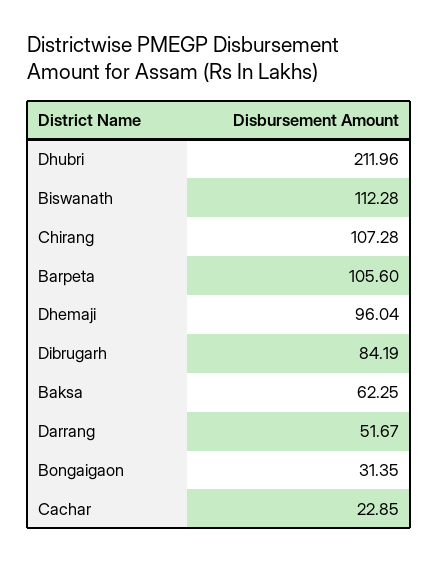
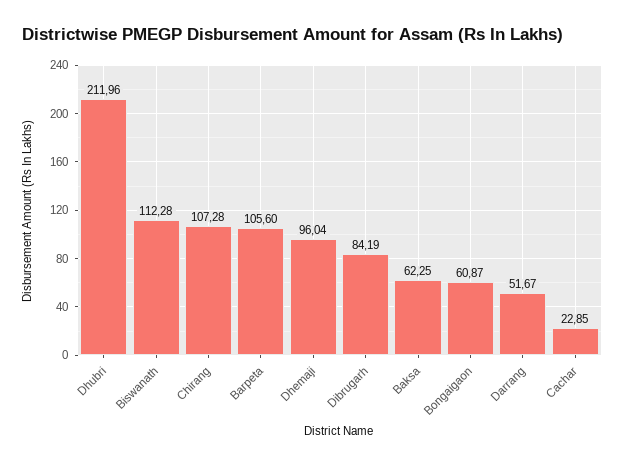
  {
    "Dhubri": 211.96,
    "Biswanath": 112.28,
    "Chirang": 107.28,
    "Barpeta": 105.6,
    "Dhemaji": 96.04,
    "Dibrugarh": 84.19,
    "Baksa": 62.25,
    "Darrang": 51.67,
-   "Bongaigaon": 31.35,
+   "Bongaigaon": 60.87,
    "Cachar": 22.85
  }

